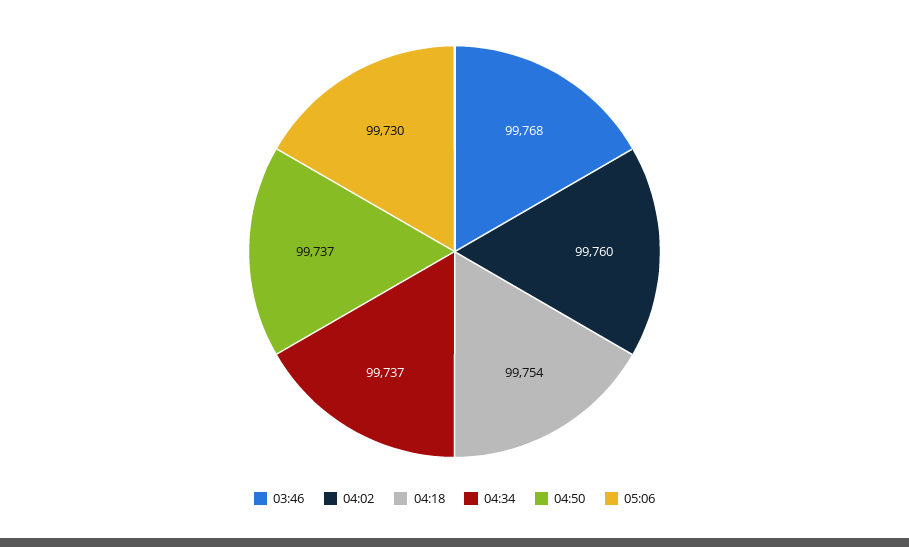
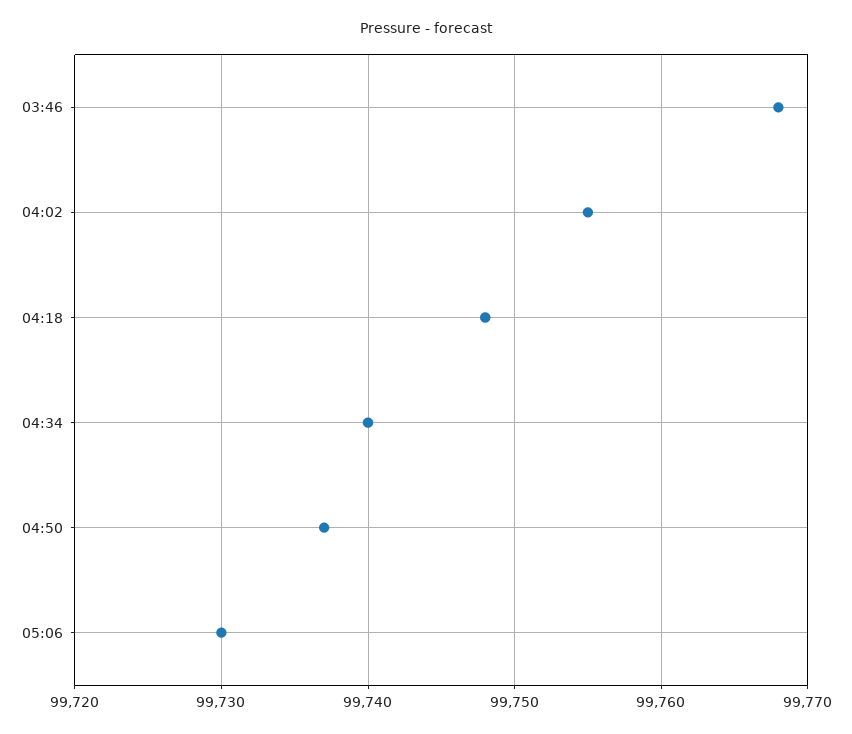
  {
    "03:46": 99768,
-   "04:02": 99760,
+   "04:02": 99755,
-   "04:18": 99754,
+   "04:18": 99748,
-   "04:34": 99737,
+   "04:34": 99740,
    "04:50": 99737,
    "05:06": 99730
  }

